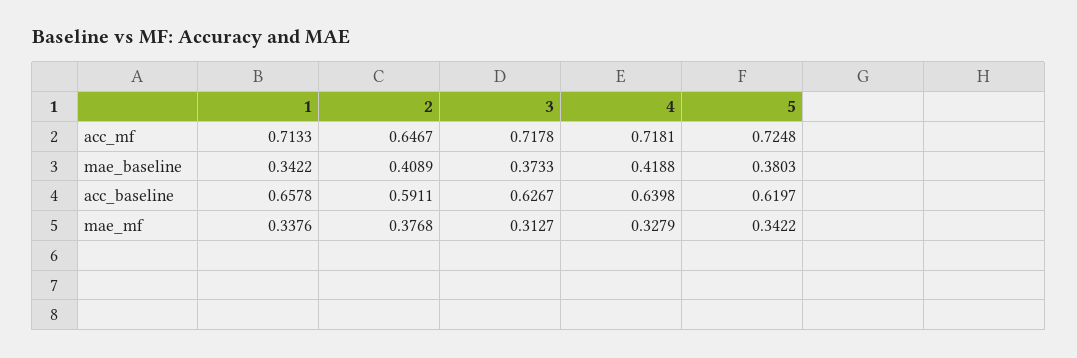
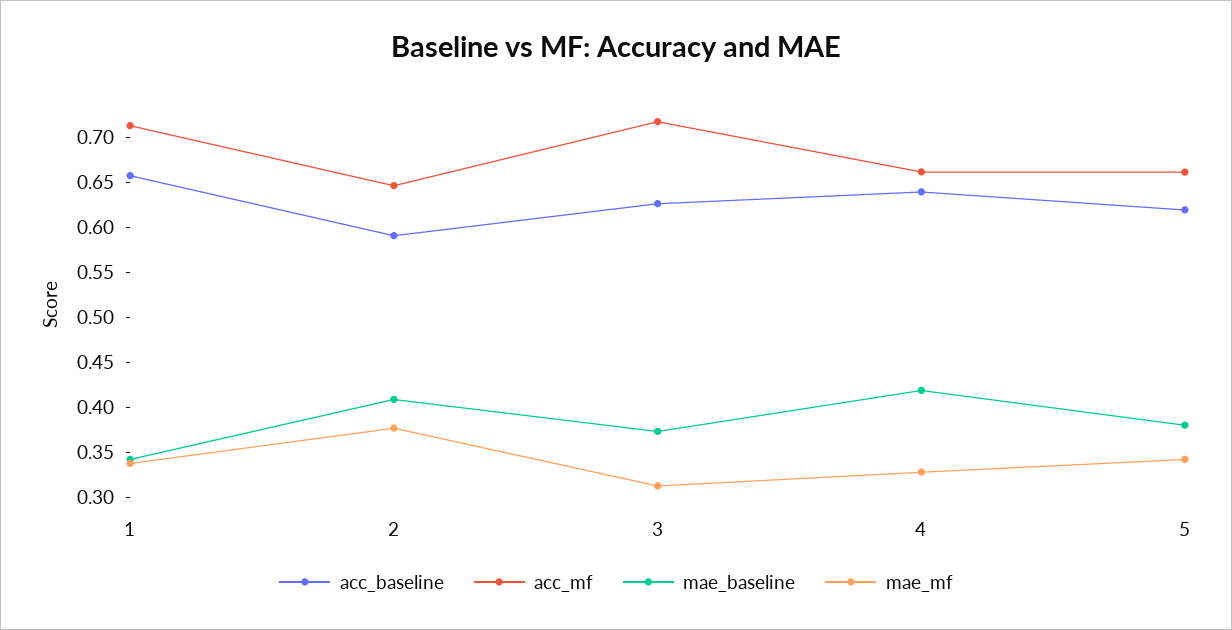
  {
    "acc_mf": {
      "1": 0.7133,
      "2": 0.6467,
      "3": 0.7178,
-     "4": 0.7181,
+     "4": 0.66,
-     "5": 0.7248
+     "5": 0.66
    },
    "mae_baseline": {
      "1": 0.3422,
      "2": 0.4089,
      "3": 0.3733,
      "4": 0.4188,
      "5": 0.3803
    },
    "acc_baseline": {
      "1": 0.6578,
      "2": 0.5911,
      "3": 0.6267,
      "4": 0.6398,
      "5": 0.6197
    },
    "mae_mf": {
      "1": 0.3376,
      "2": 0.3768,
      "3": 0.3127,
      "4": 0.3279,
      "5": 0.3422
    }
  }

